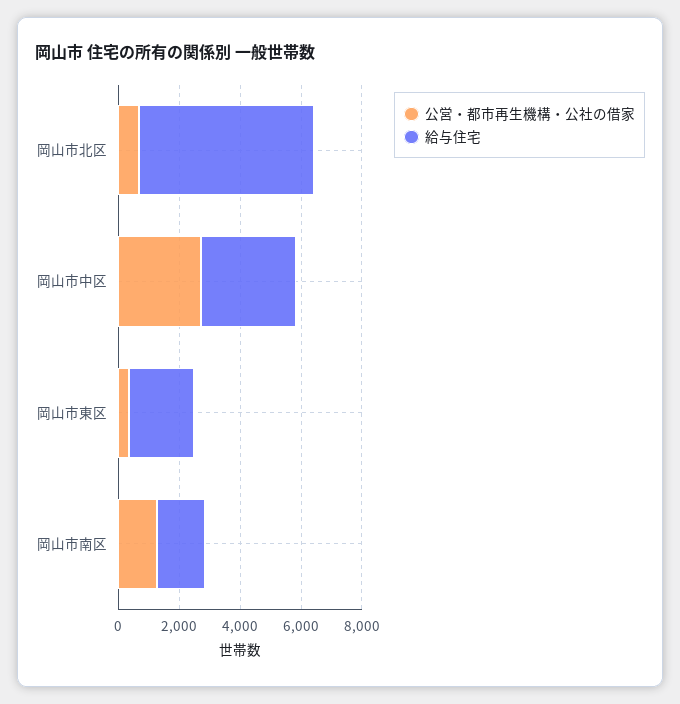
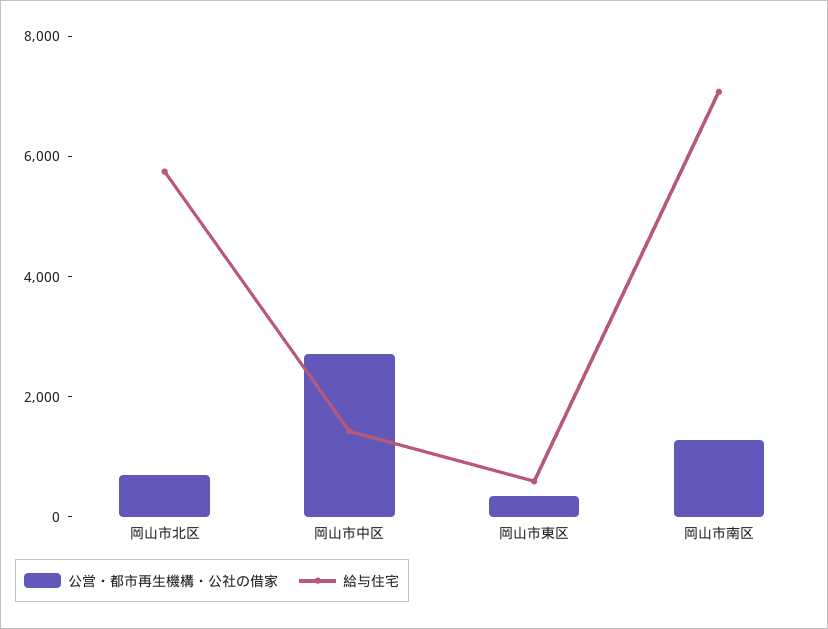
  {
    "公営・都市再生機構・公社の借家": {
      "岡山市北区": 500,
      "岡山市中区": 2500,
      "岡山市東区": 500,
      "岡山市南区": 1500
    },
    "給与住宅": {
      "岡山市北区": 6000,
-     "岡山市中区": 3000,
+     "岡山市中区": 1500,
-     "岡山市東区": 2000,
+     "岡山市東区": 500,
-     "岡山市南区": 1500
+     "岡山市南区": 7000
    }
  }

